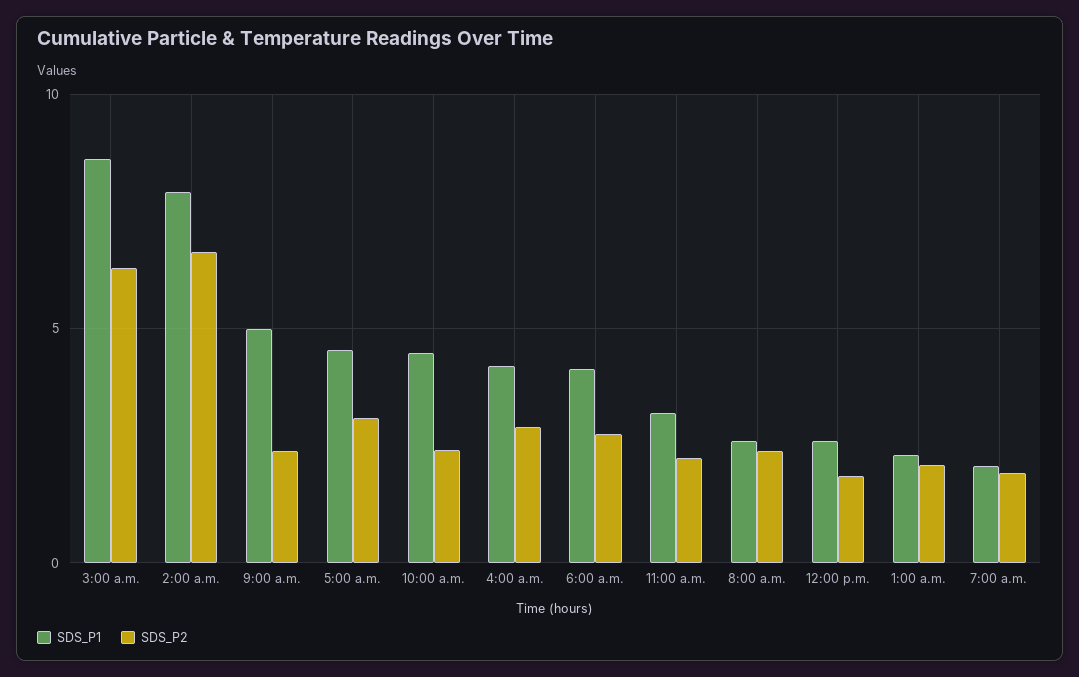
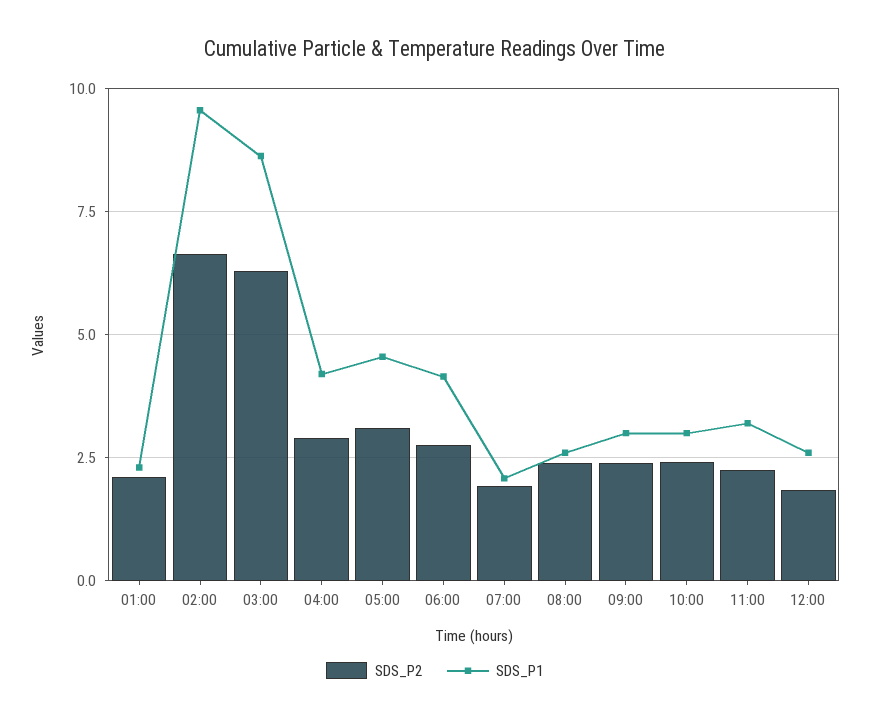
  {
    "SDS_P1": {
      "3:00 a.m.": 8.75,
-     "2:00 a.m.": 8,
+     "2:00 a.m.": 9.5,
-     "9:00 a.m.": 5,
+     "9:00 a.m.": 3,
      "5:00 a.m.": 4.5,
-     "10:00 a.m.": 4.5,
+     "10:00 a.m.": 3,
      "4:00 a.m.": 4.25,
      "6:00 a.m.": 4.25,
      "11:00 a.m.": 3.25,
      "8:00 a.m.": 2.5,
      "12:00 p.m.": 2.5,
      "1:00 a.m.": 2.25,
      "7:00 a.m.": 2
    },
    "SDS_P2": {
      "3:00 a.m.": 6.25,
      "2:00 a.m.": 6.75,
      "9:00 a.m.": 2.5,
      "5:00 a.m.": 3,
      "10:00 a.m.": 2.5,
      "4:00 a.m.": 3,
      "6:00 a.m.": 2.75,
      "11:00 a.m.": 2.25,
      "8:00 a.m.": 2.5,
      "12:00 p.m.": 1.75,
      "1:00 a.m.": 2,
      "7:00 a.m.": 2
    }
  }

